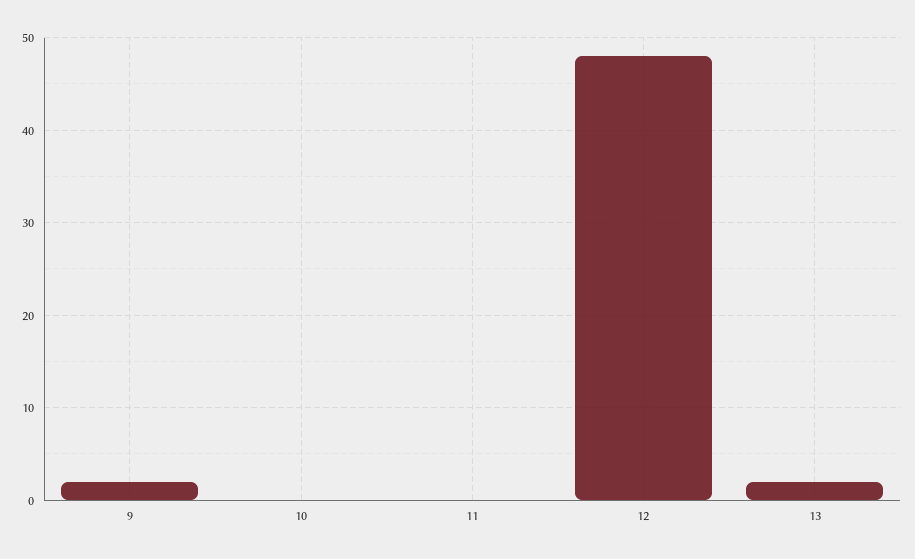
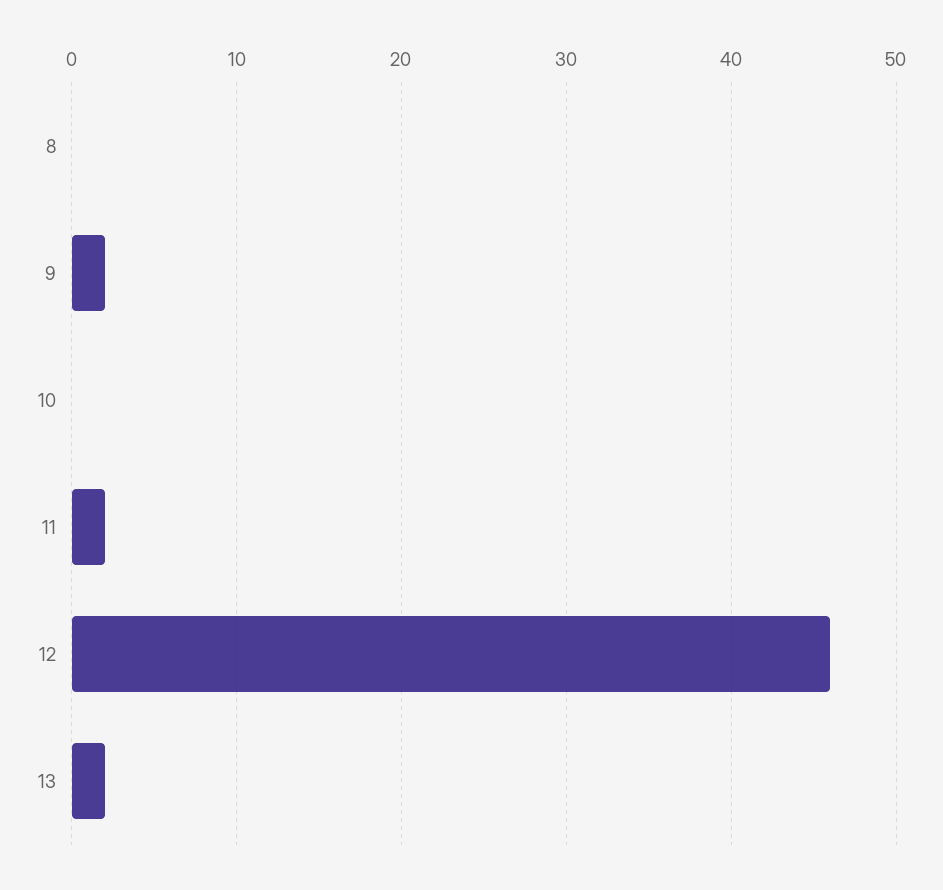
  {
    "9": 2,
    "10": 0,
-   "11": 0,
+   "11": 2,
-   "12": 48,
+   "12": 46,
-   "13": 2
+   "13": 2,
+   "8": 0
  }

